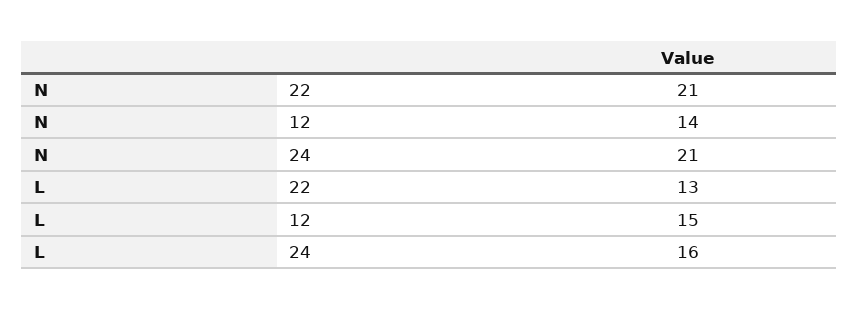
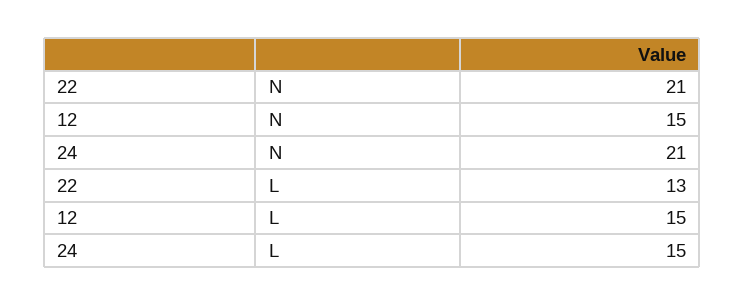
  {
    "N": {
      "22": 21,
-     "12": 14,
+     "12": 15,
      "24": 21
    },
    "L": {
      "22": 13,
      "12": 15,
-     "24": 16
+     "24": 15
    }
  }

